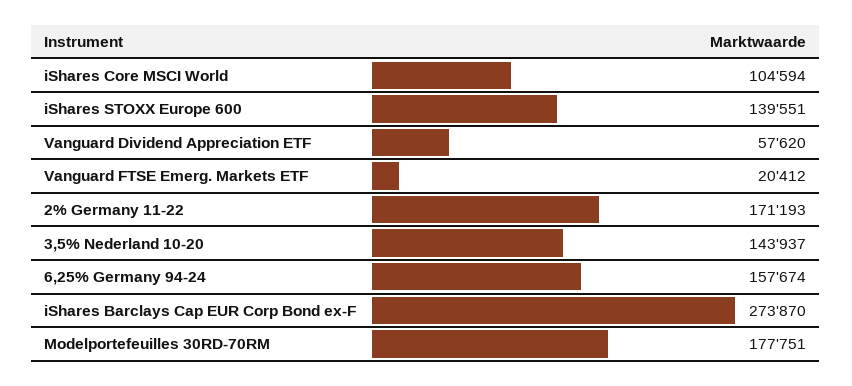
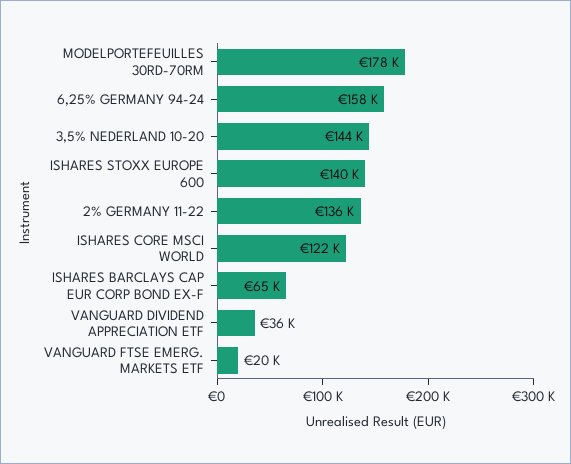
  {
-   "iShares Core MSCI World": 104594,
+   "iShares Core MSCI World": 122000,
    "iShares STOXX Europe 600": 139551,
-   "Vanguard Dividend Appreciation ETF": 57620,
+   "Vanguard Dividend Appreciation ETF": 36000,
    "Vanguard FTSE Emerg. Markets ETF": 20412,
-   "2% Germany 11-22": 171193,
+   "2% Germany 11-22": 136000,
    "3,5% Nederland 10-20": 143937,
    "6,25% Germany 94-24": 157674,
-   "iShares Barclays Cap EUR Corp Bond ex-F": 273870,
+   "iShares Barclays Cap EUR Corp Bond ex-F": 65000,
    "Modelportefeuilles 30RD-70RM": 177751
  }

